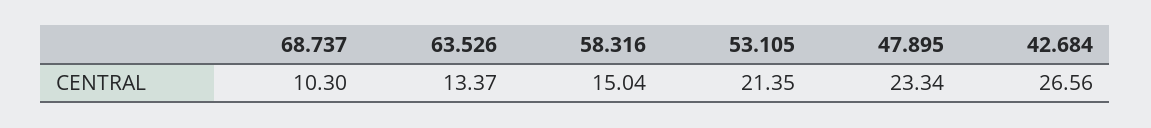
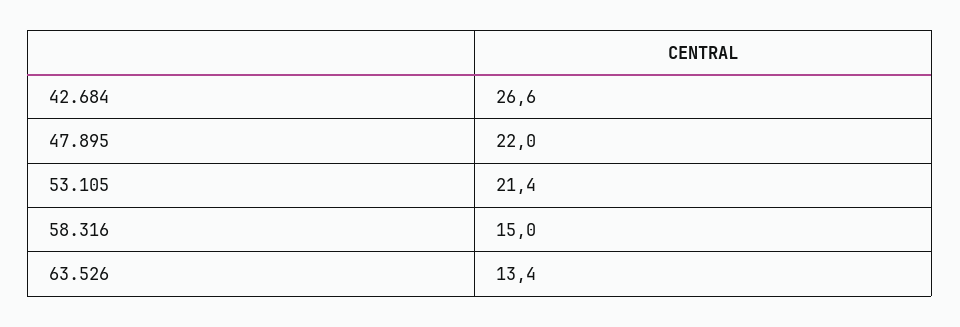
  {
-   "68.737": 10.3,
    "63.526": 13.37,
    "58.316": 15.04,
    "53.105": 21.35,
-   "47.895": 23.34,
+   "47.895": 22,
    "42.684": 26.56
  }

